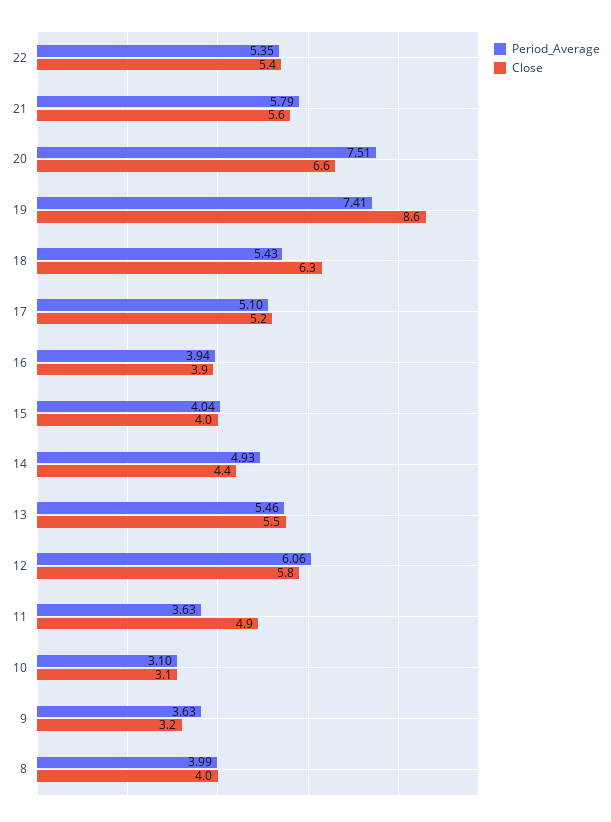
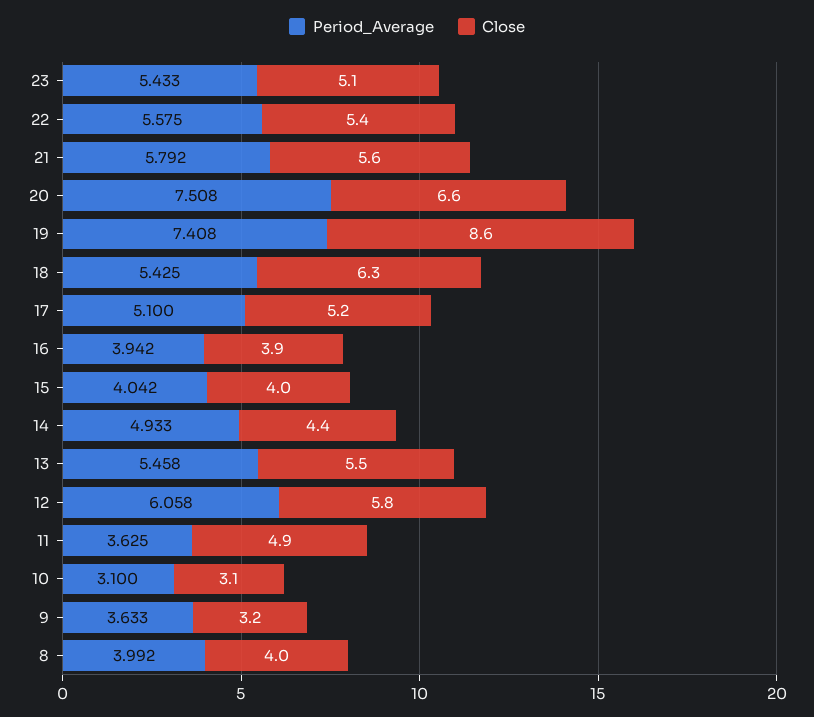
  {
    "Period_Average": {
-     "22": 5.35,
+     "22": 5.575,
      "21": 5.792,
      "20": 7.508,
      "19": 7.408,
      "18": 5.425,
      "17": 5.1,
      "16": 3.942,
      "15": 4.042,
      "14": 4.933,
      "13": 5.458,
      "12": 6.058,
      "11": 3.625,
      "10": 3.1,
      "9": 3.633,
-     "8": 3.992
+     "8": 3.992,
+     "23": 5.433
    },
    "Close": {
      "22": 5.4,
      "21": 5.6,
      "20": 6.6,
      "19": 8.6,
      "18": 6.3,
      "17": 5.2,
      "16": 3.9,
      "15": 4,
      "14": 4.4,
      "13": 5.5,
      "12": 5.8,
      "11": 4.9,
      "10": 3.1,
      "9": 3.2,
-     "8": 4
+     "8": 4,
+     "23": 5.1
    }
  }

